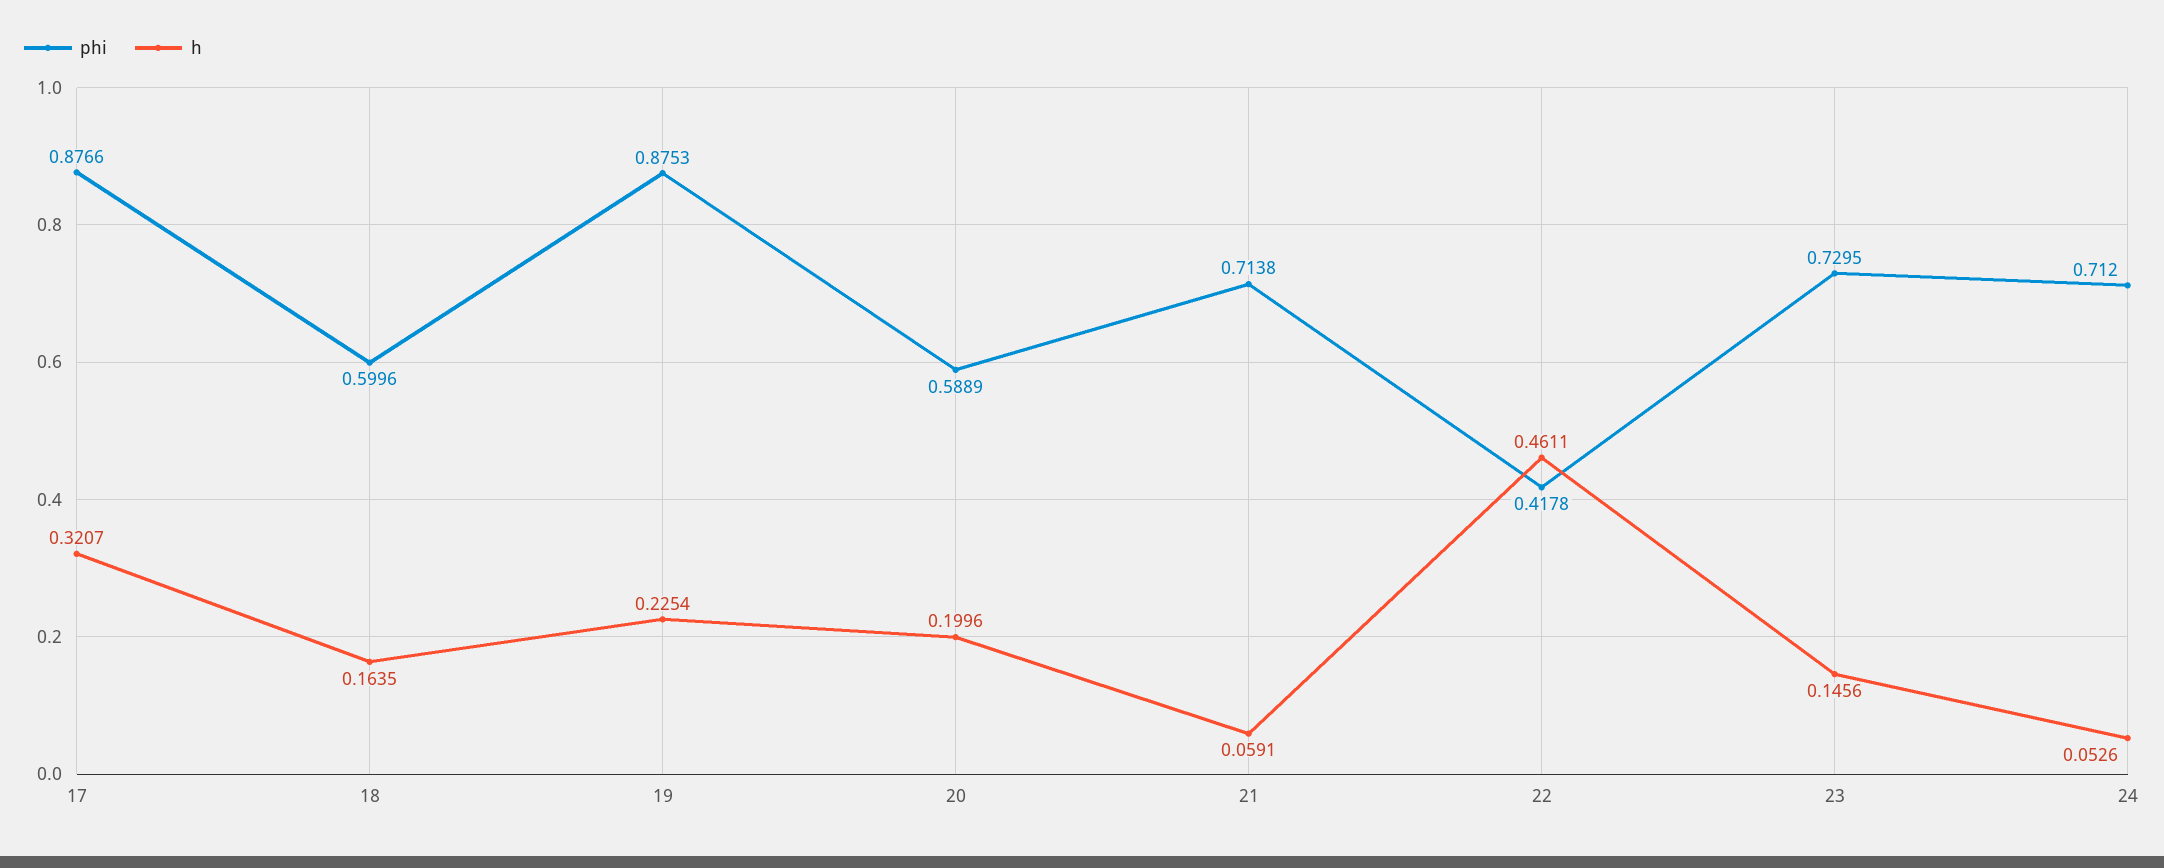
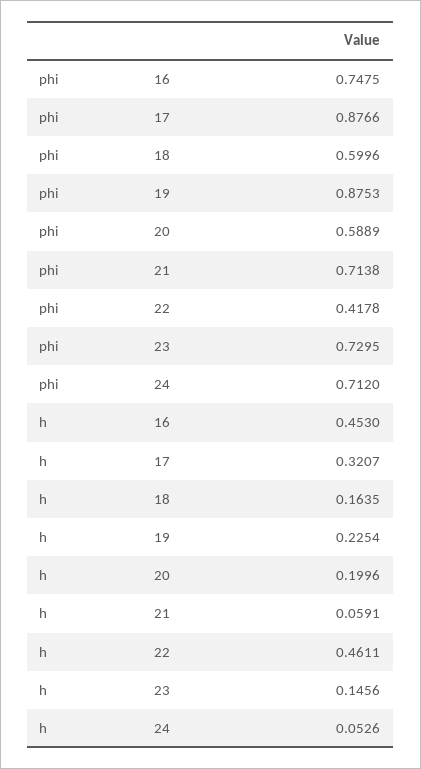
  {
    "phi": {
      "17": 0.8766,
      "18": 0.5996,
      "19": 0.8753,
      "20": 0.5889,
      "21": 0.7138,
      "22": 0.4178,
      "23": 0.7295,
-     "24": 0.712
+     "24": 0.712,
+     "16": 0.7475
    },
    "h": {
      "17": 0.3207,
      "18": 0.1635,
      "19": 0.2254,
      "20": 0.1996,
      "21": 0.0591,
      "22": 0.4611,
      "23": 0.1456,
-     "24": 0.0526
+     "24": 0.0526,
+     "16": 0.453
    }
  }

